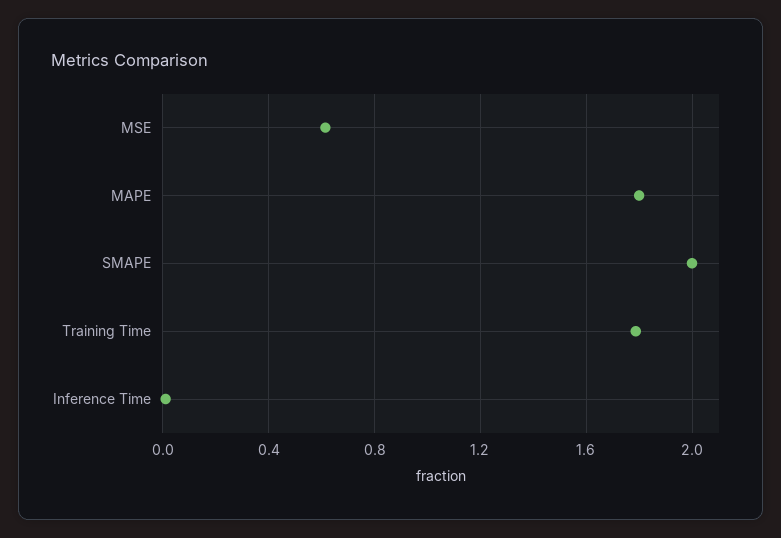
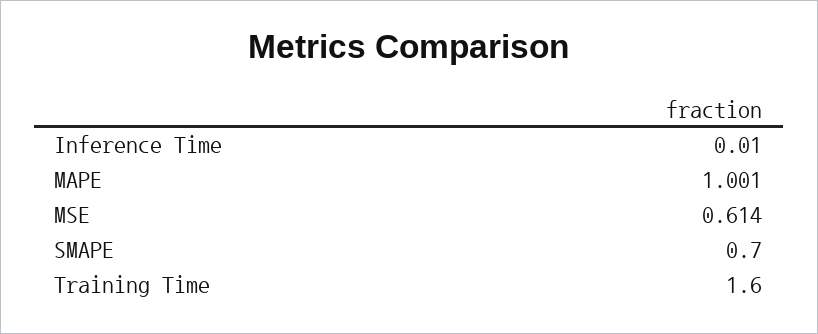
  {
    "MSE": 0.614,
-   "MAPE": 1.8,
+   "MAPE": 1.001,
-   "SMAPE": 2,
+   "SMAPE": 0.7,
-   "Training Time": 1.8,
+   "Training Time": 1.6,
    "Inference Time": 0.01
  }

